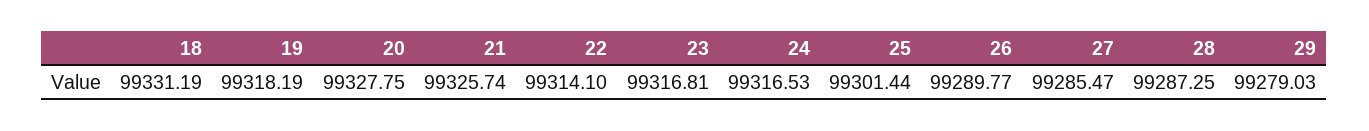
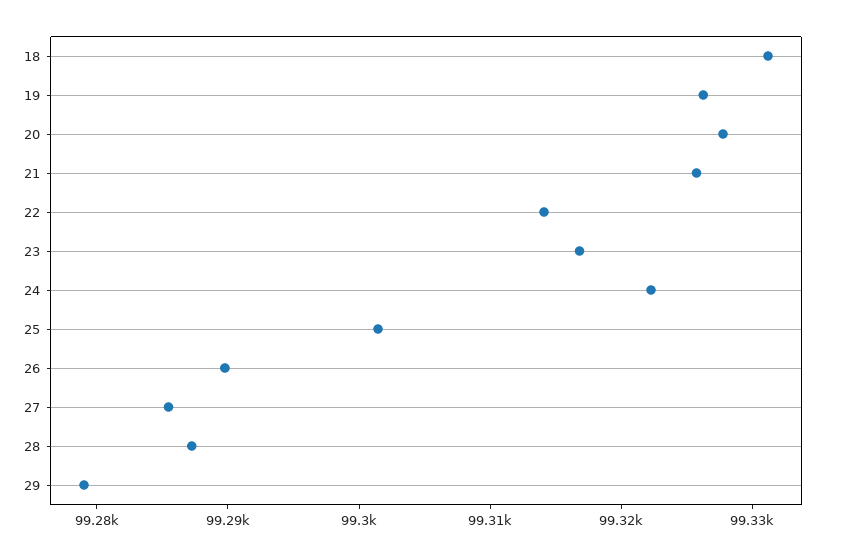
  {
    "18": 99331.19,
-   "19": 99318.19,
+   "19": 99326,
    "20": 99327.75,
    "21": 99325.74,
    "22": 99314.1,
    "23": 99316.81,
-   "24": 99316.53,
+   "24": 99322,
    "25": 99301.44,
    "26": 99289.77,
    "27": 99285.47,
    "28": 99287.25,
    "29": 99279.03
  }

